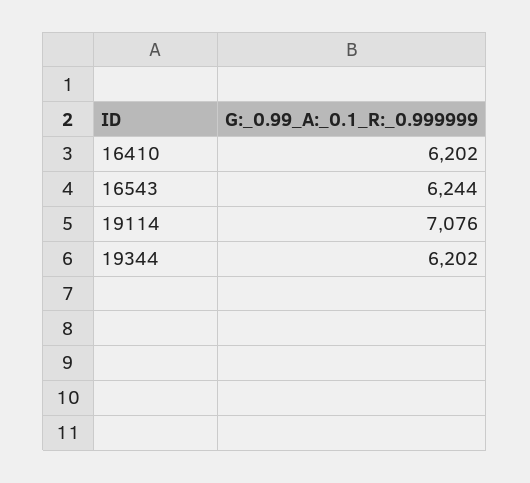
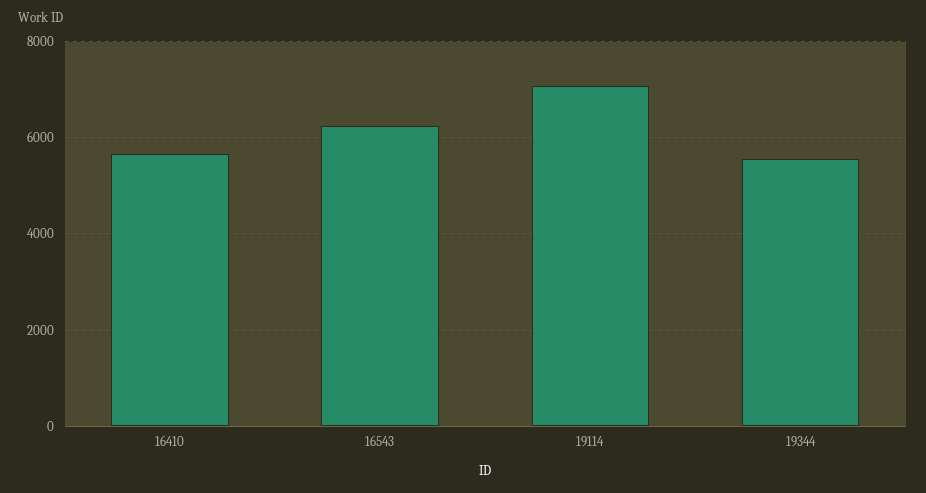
  {
-   "16410": 6202,
+   "16410": 5600,
    "16543": 6244,
    "19114": 7076,
-   "19344": 6202
+   "19344": 5600
  }

